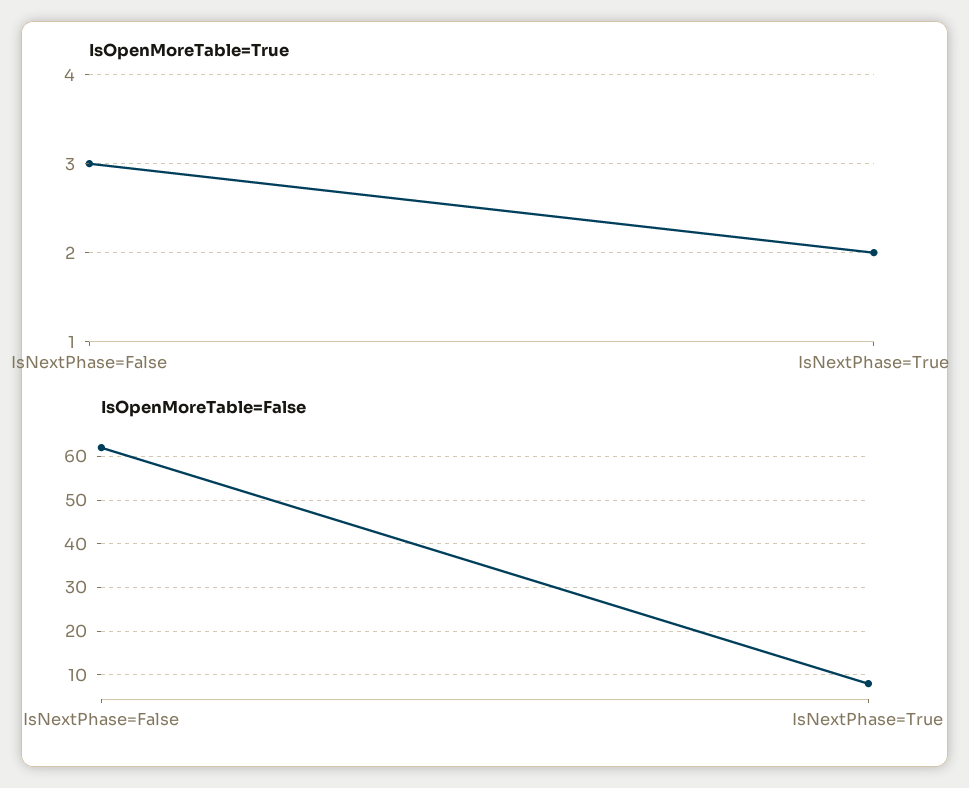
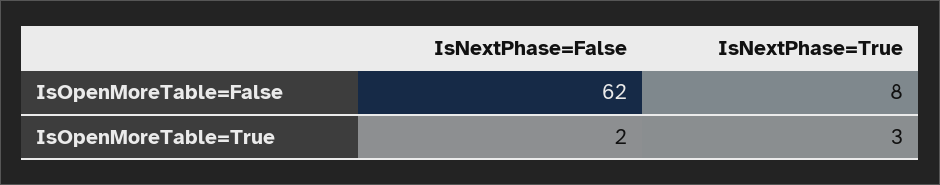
  {
    "IsOpenMoreTable=True": {
-     "IsNextPhase=False": 3,
+     "IsNextPhase=False": 2,
-     "IsNextPhase=True": 2
+     "IsNextPhase=True": 3
    },
    "IsOpenMoreTable=False": {
      "IsNextPhase=False": 62,
      "IsNextPhase=True": 8
    }
  }

